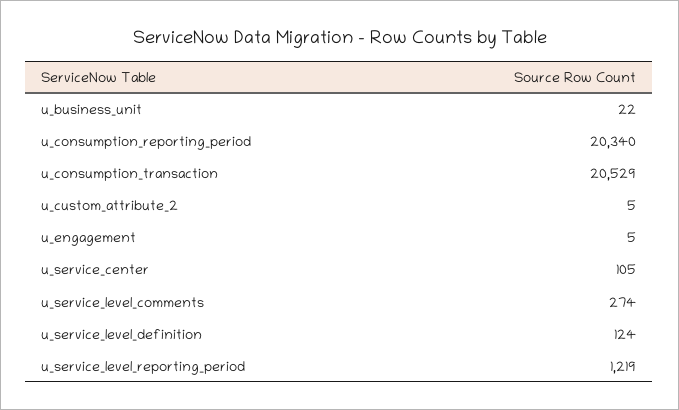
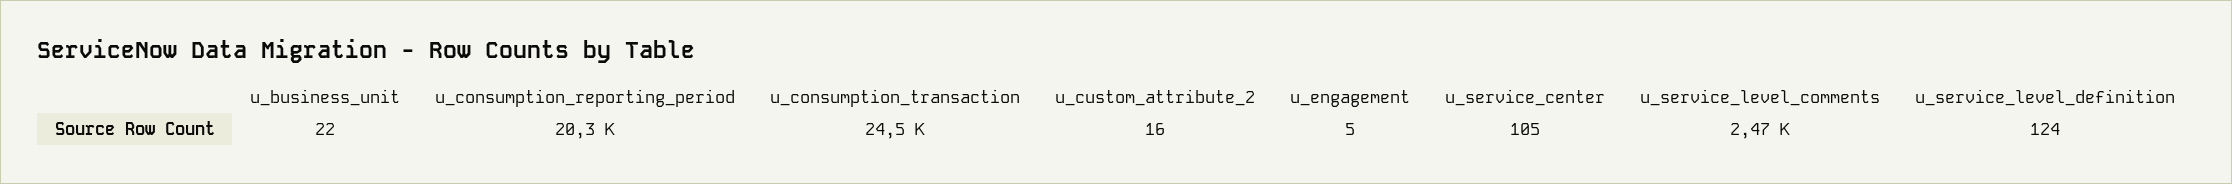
  {
    "u_business_unit": 22,
    "u_consumption_reporting_period": 20340,
-   "u_consumption_transaction": 20529,
+   "u_consumption_transaction": 24500,
-   "u_custom_attribute_2": 5,
+   "u_custom_attribute_2": 16,
    "u_engagement": 5,
    "u_service_center": 105,
-   "u_service_level_comments": 274,
+   "u_service_level_comments": 2470,
-   "u_service_level_definition": 124,
+   "u_service_level_definition": 124
-   "u_service_level_reporting_period": 1219
  }

